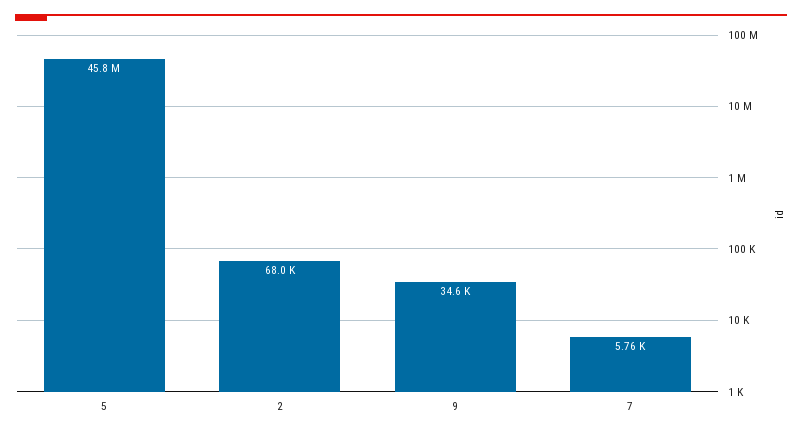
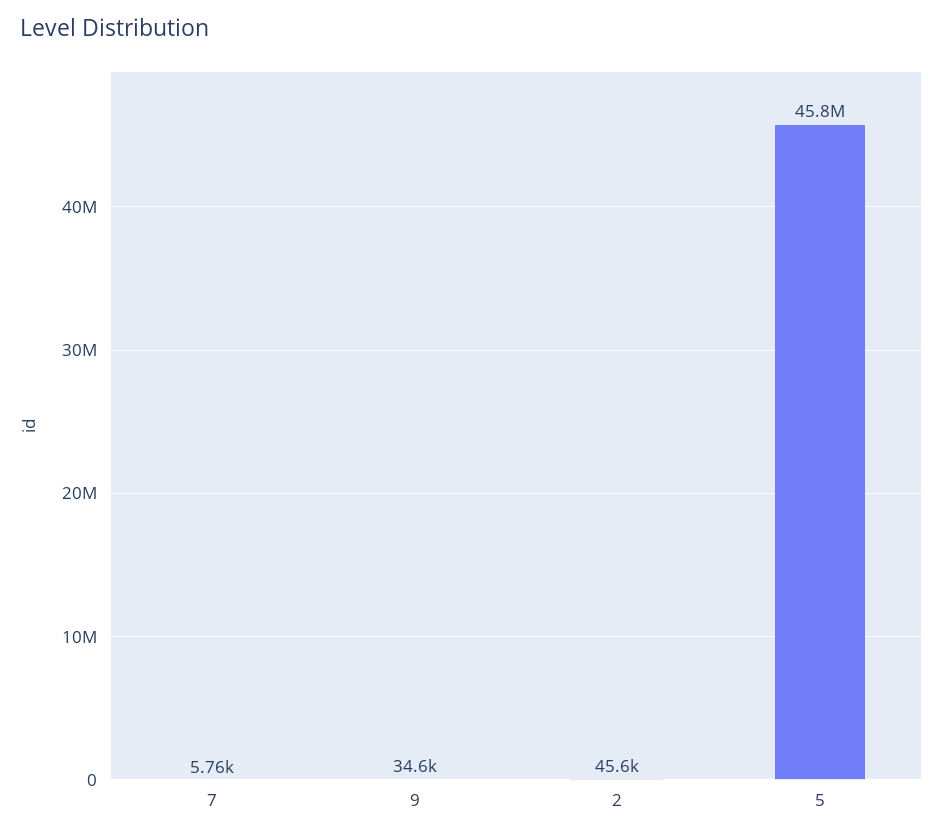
  {
    "5": 45800000,
-   "2": 68000,
+   "2": 45600,
    "9": 34600,
    "7": 5760
  }

